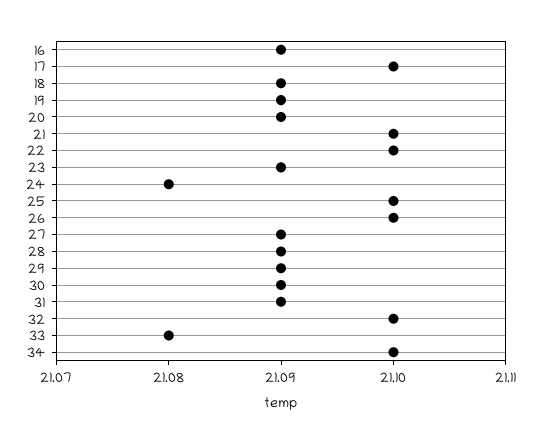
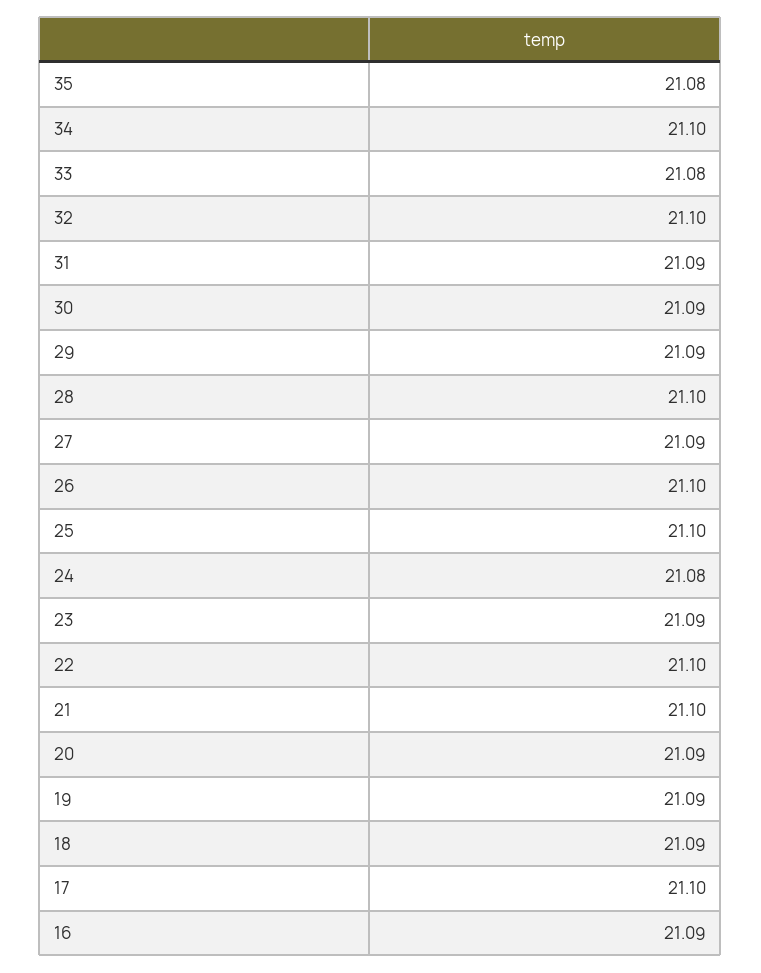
  {
    "16": 21.09,
    "17": 21.1,
    "18": 21.09,
    "19": 21.09,
    "20": 21.09,
    "21": 21.1,
    "22": 21.1,
    "23": 21.09,
    "24": 21.08,
    "25": 21.1,
    "26": 21.1,
    "27": 21.09,
-   "28": 21.09,
+   "28": 21.1,
    "29": 21.09,
    "30": 21.09,
    "31": 21.09,
    "32": 21.1,
    "33": 21.08,
-   "34": 21.1
+   "34": 21.1,
+   "35": 21.08
  }

